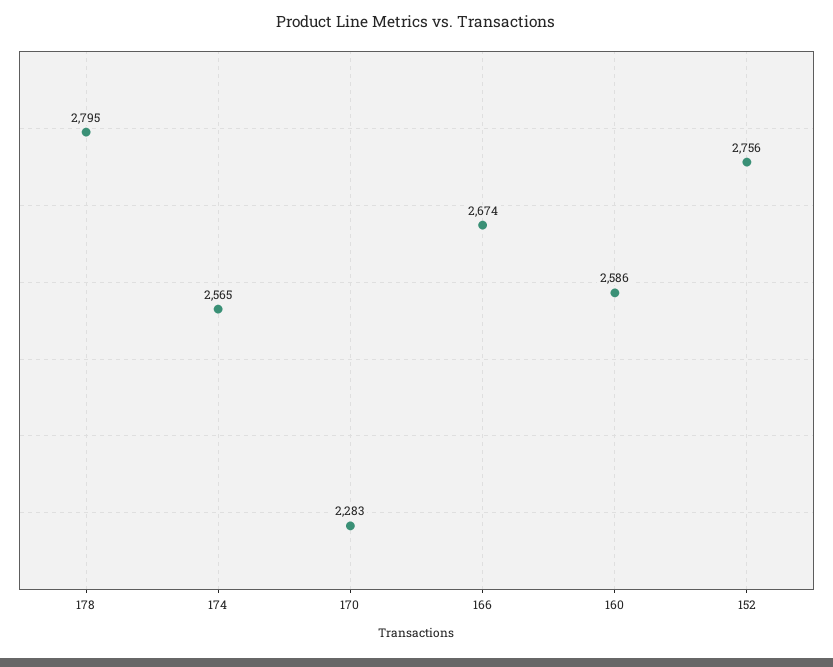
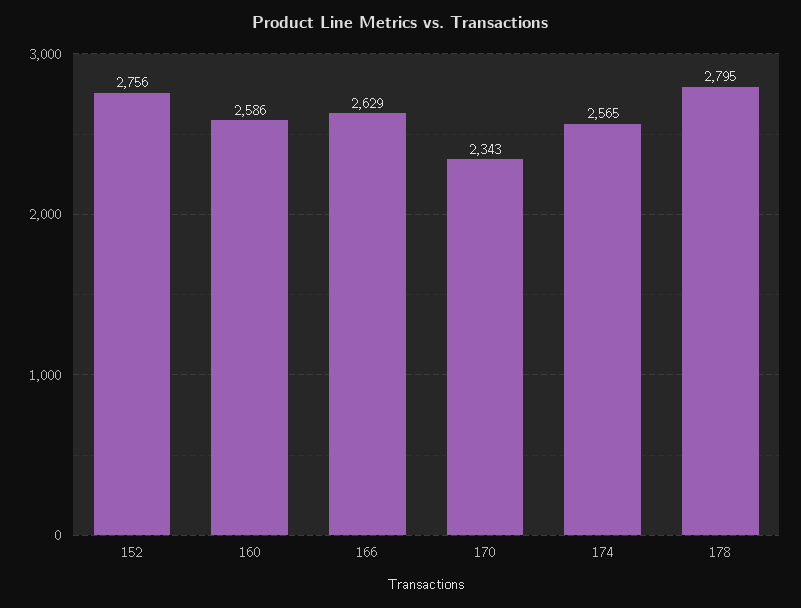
  {
    "178": 2795,
    "174": 2565,
-   "170": 2283,
+   "170": 2343,
-   "166": 2674,
+   "166": 2629,
    "160": 2586,
    "152": 2756
  }

